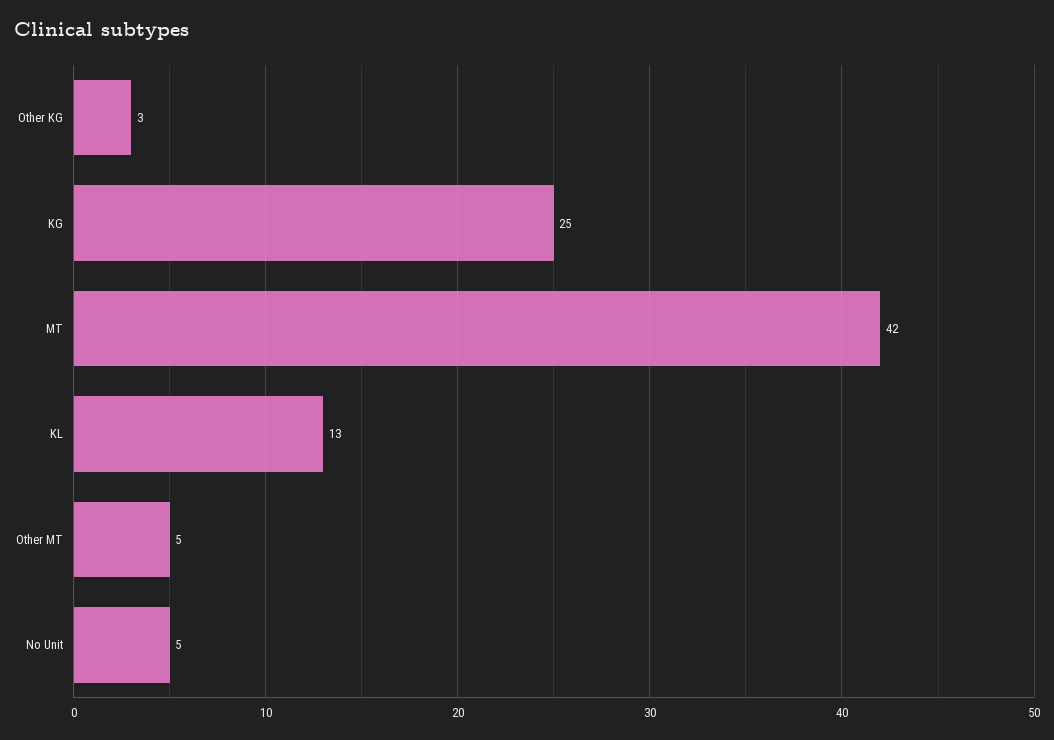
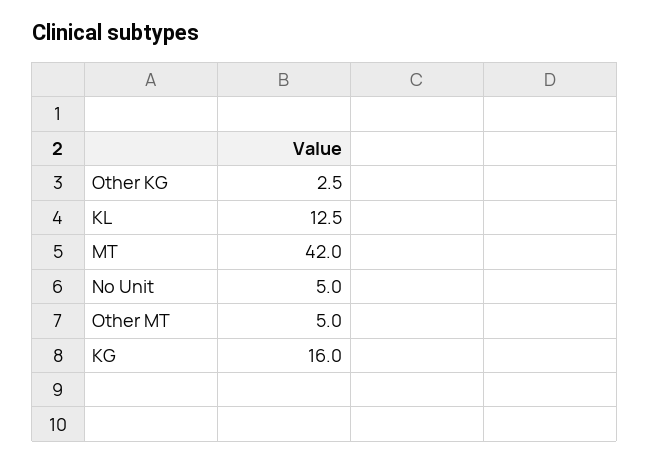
  {
    "Other KG": 2.5,
-   "KG": 25,
+   "KG": 16,
    "MT": 42,
    "KL": 12.5,
    "Other MT": 5,
    "No Unit": 5
  }

